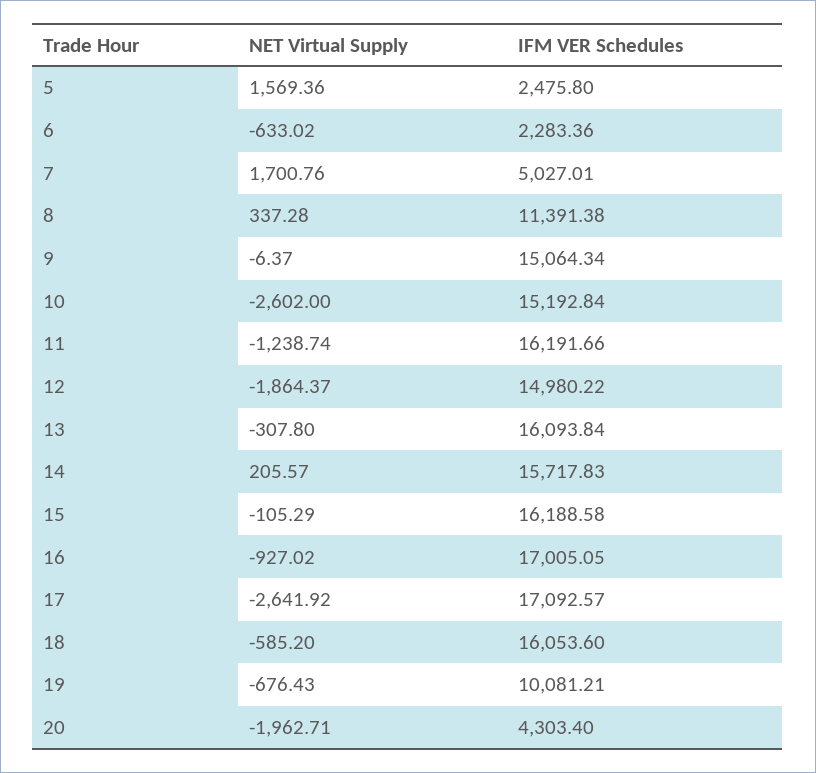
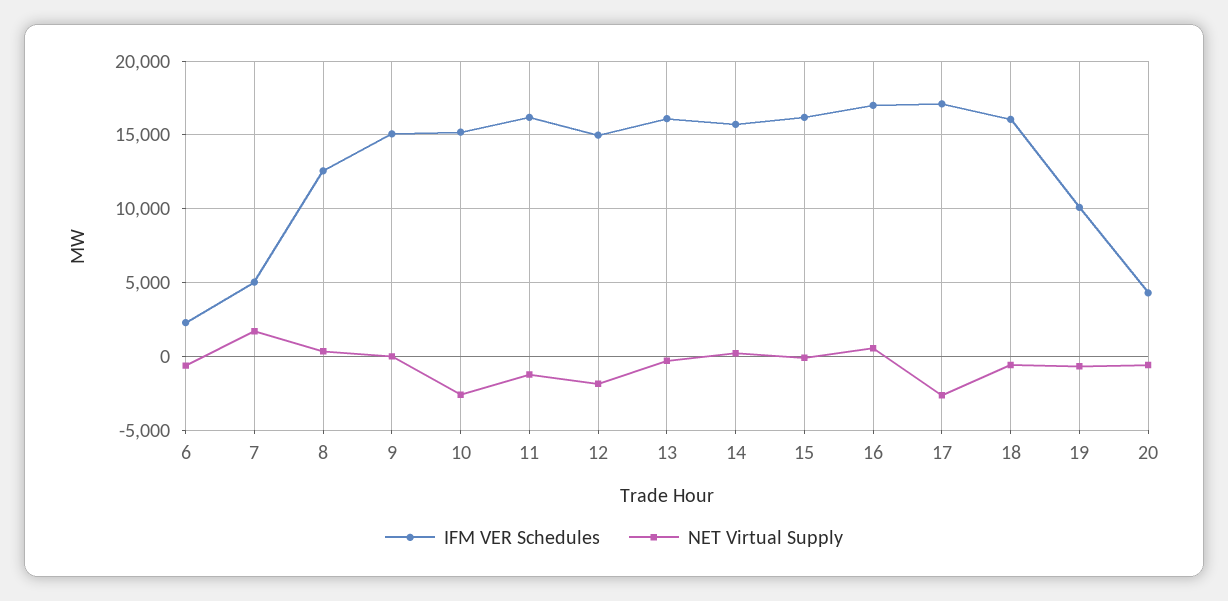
  {
    "NET Virtual Supply": {
-     "5": 1569.36,
      "6": -633.02,
      "7": 1700.76,
      "8": 337.28,
      "9": -6.37,
      "10": -2602,
      "11": -1238.74,
      "12": -1864.37,
      "13": -307.8,
      "14": 205.57,
      "15": -105.29,
-     "16": -927.02,
+     "16": 500,
      "17": -2641.92,
      "18": -585.2,
      "19": -676.43,
-     "20": -1962.71
+     "20": -500
    },
    "IFM VER Schedules": {
-     "5": 2475.8,
      "6": 2283.36,
      "7": 5027.01,
-     "8": 11391.38,
+     "8": 12500,
      "9": 15064.34,
      "10": 15192.84,
      "11": 16191.66,
      "12": 14980.22,
      "13": 16093.84,
      "14": 15717.83,
      "15": 16188.58,
      "16": 17005.05,
      "17": 17092.57,
      "18": 16053.6,
      "19": 10081.21,
      "20": 4303.4
    }
  }

